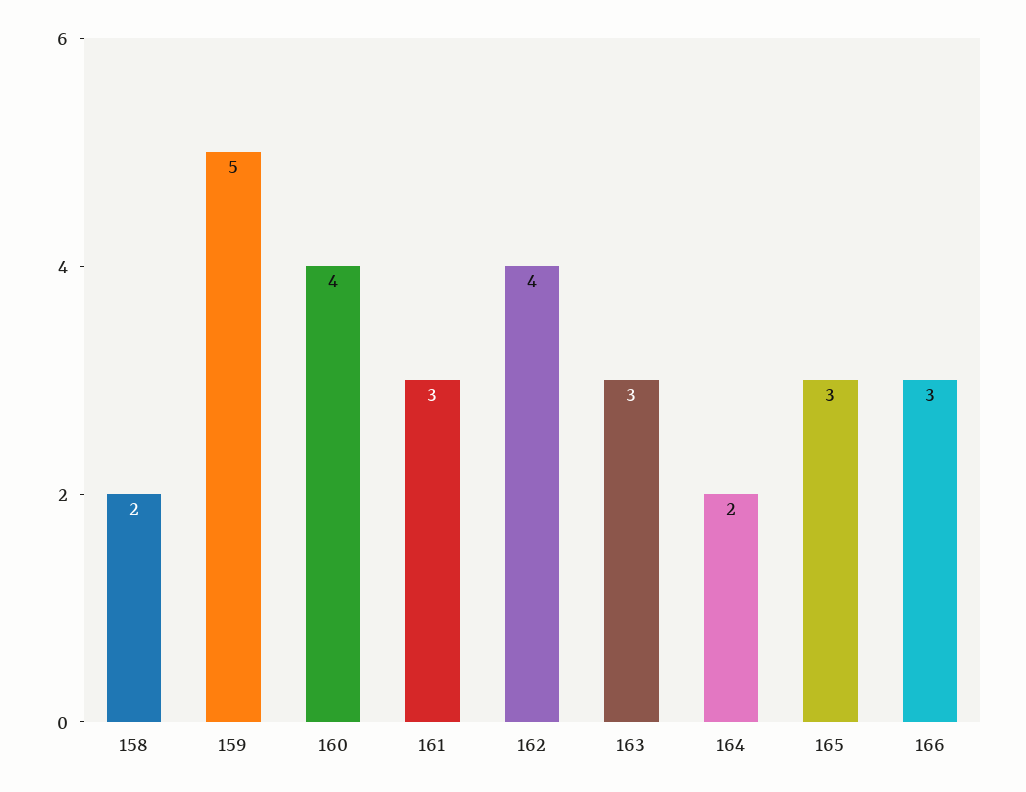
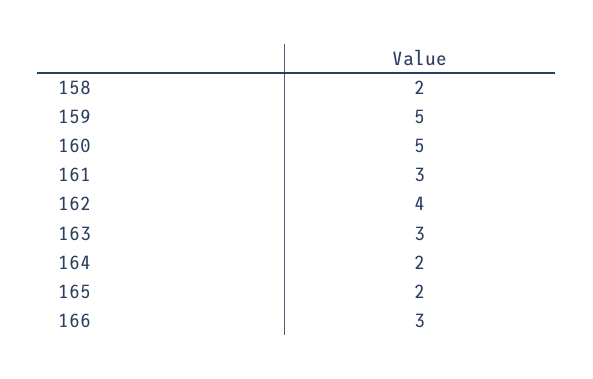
  {
    "158": 2,
    "159": 5,
-   "160": 4,
+   "160": 5,
    "161": 3,
    "162": 4,
    "163": 3,
    "164": 2,
-   "165": 3,
+   "165": 2,
    "166": 3
  }

